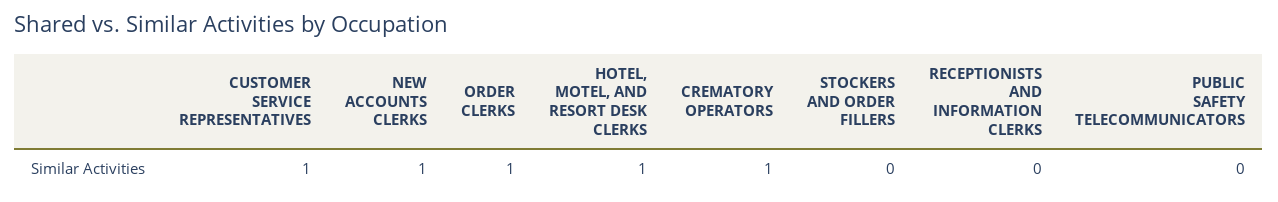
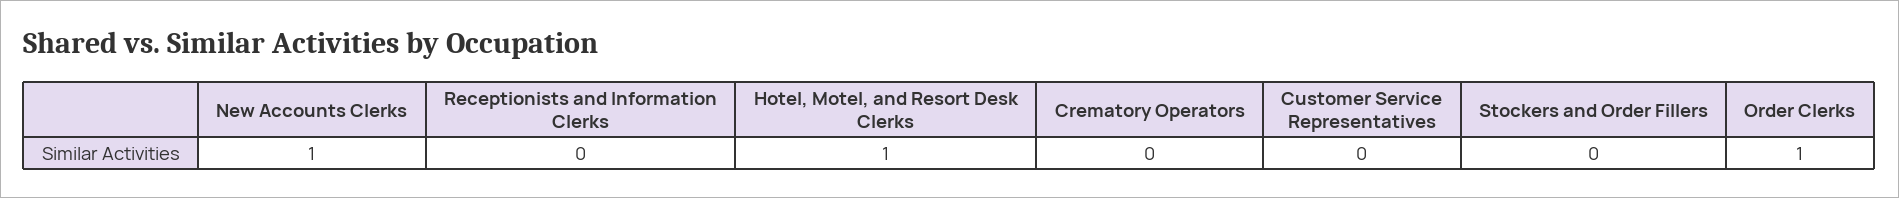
  {
-   "CUSTOMER SERVICE REPRESENTATIVES": 1,
+   "CUSTOMER SERVICE REPRESENTATIVES": 0,
    "NEW ACCOUNTS CLERKS": 1,
    "ORDER CLERKS": 1,
    "HOTEL, MOTEL, AND RESORT DESK CLERKS": 1,
-   "CREMATORY OPERATORS": 1,
+   "CREMATORY OPERATORS": 0,
    "STOCKERS AND ORDER FILLERS": 0,
-   "RECEPTIONISTS AND INFORMATION CLERKS": 0,
+   "RECEPTIONISTS AND INFORMATION CLERKS": 0
-   "PUBLIC SAFETY TELECOMMUNICATORS": 0
  }

